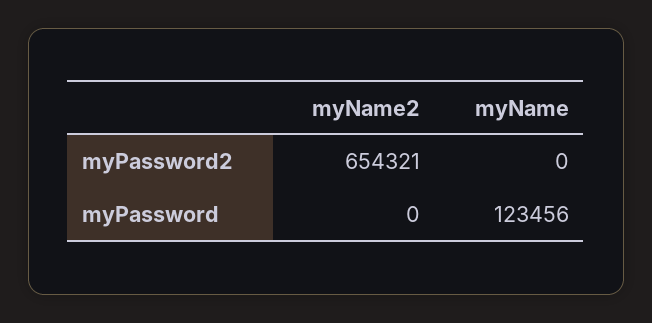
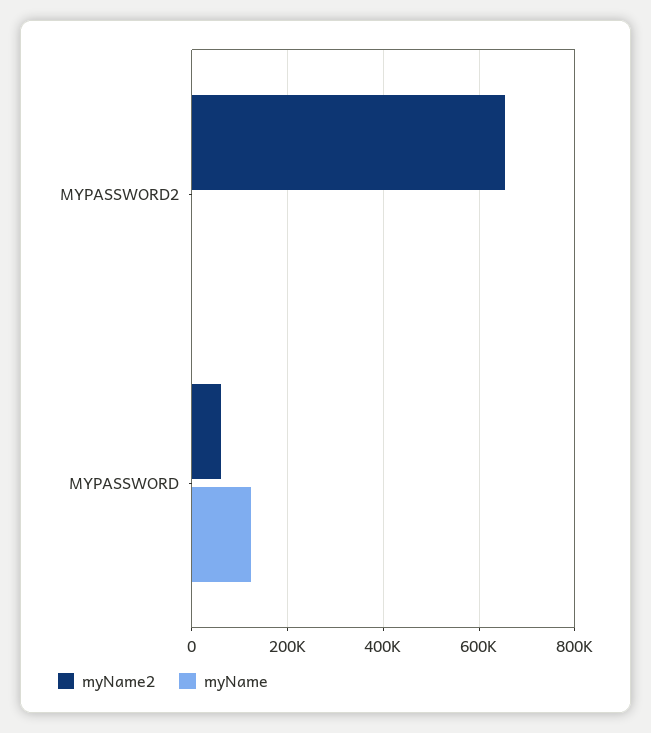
  {
    "myName2": {
      "myPassword2": 654321,
-     "myPassword": 0
+     "myPassword": 60000
    },
    "myName": {
      "myPassword2": 0,
      "myPassword": 123456
    }
  }

